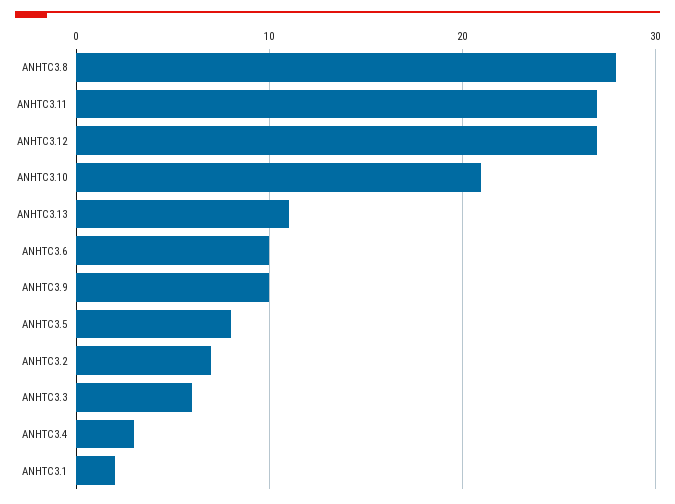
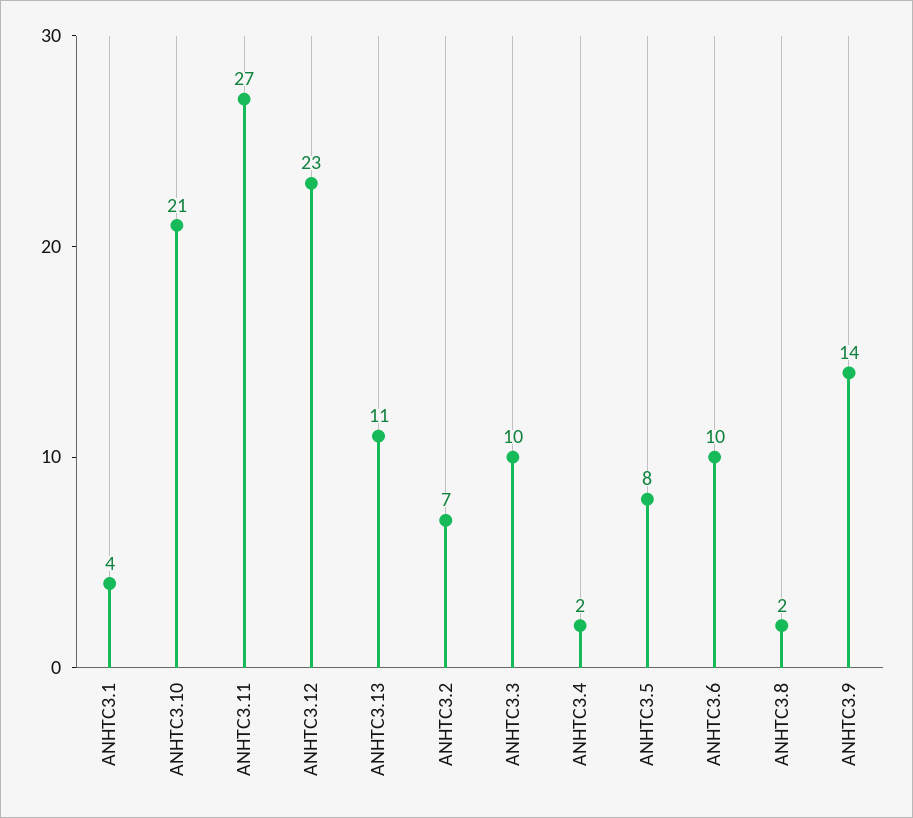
  {
-   "ANHTC3.8": 28,
+   "ANHTC3.8": 2,
    "ANHTC3.11": 27,
-   "ANHTC3.12": 27,
+   "ANHTC3.12": 23,
    "ANHTC3.10": 21,
    "ANHTC3.13": 11,
    "ANHTC3.6": 10,
-   "ANHTC3.9": 10,
+   "ANHTC3.9": 14,
    "ANHTC3.5": 8,
    "ANHTC3.2": 7,
-   "ANHTC3.3": 6,
+   "ANHTC3.3": 10,
-   "ANHTC3.4": 3,
+   "ANHTC3.4": 2,
-   "ANHTC3.1": 2
+   "ANHTC3.1": 4
  }

